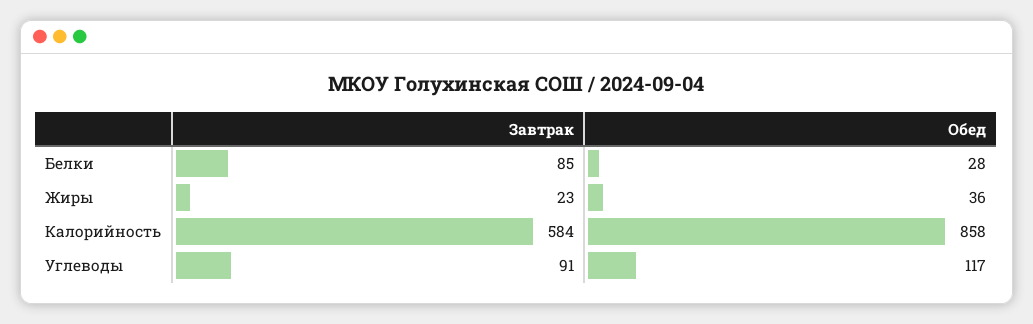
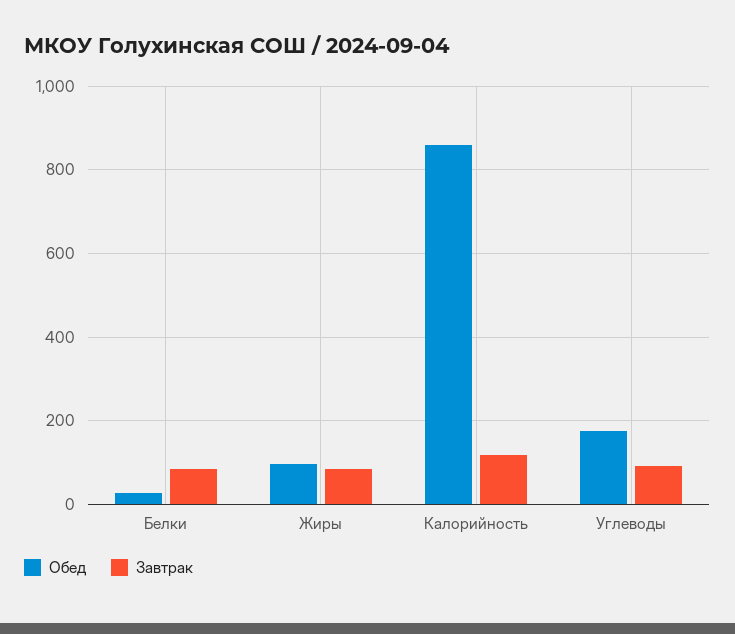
  {
    "Завтрак": {
      "Белки": 85,
-     "Жиры": 23,
+     "Жиры": 80,
-     "Калорийность": 584,
+     "Калорийность": 120,
      "Углеводы": 91
    },
    "Обед": {
      "Белки": 28,
-     "Жиры": 36,
+     "Жиры": 100,
      "Калорийность": 858,
-     "Углеводы": 117
+     "Углеводы": 180
    }
  }

